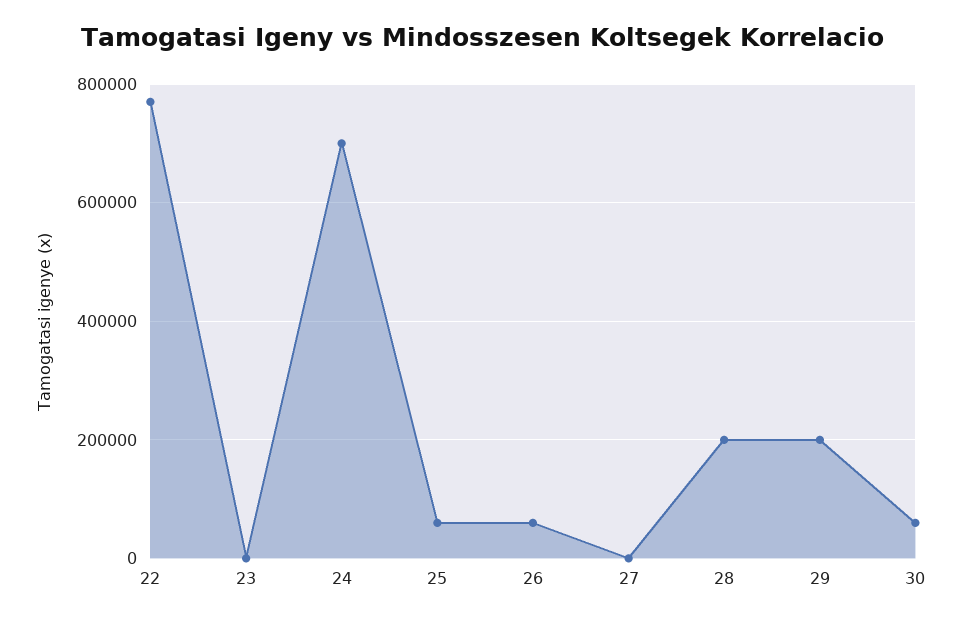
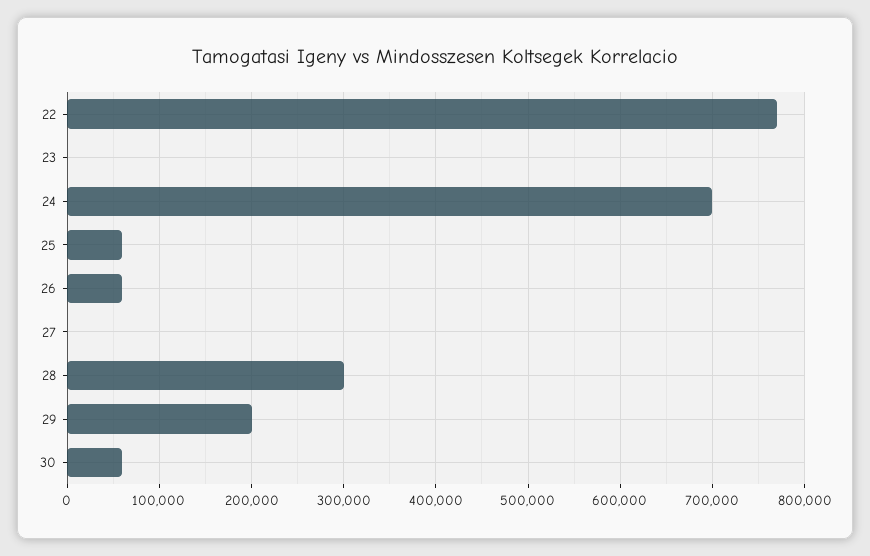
  {
    "22": 770000,
    "23": 0,
    "24": 700000,
    "25": 60000,
    "26": 60000,
    "27": 0,
-   "28": 200000,
+   "28": 300000,
    "29": 200000,
    "30": 60000
  }

